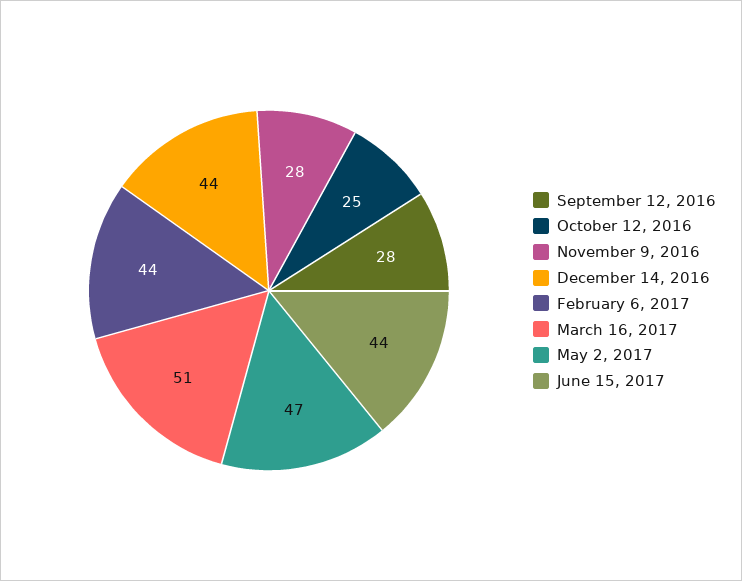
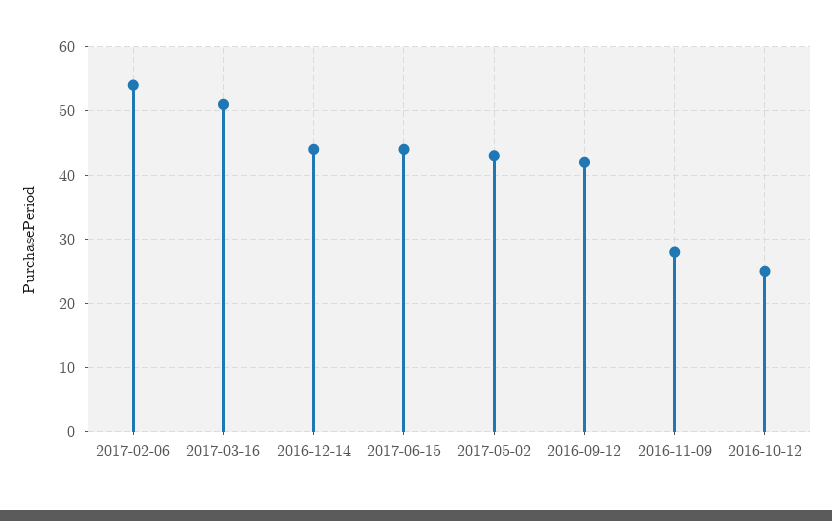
  {
-   "September 12, 2016": 28,
+   "September 12, 2016": 42,
    "October 12, 2016": 25,
    "November 9, 2016": 28,
    "December 14, 2016": 44,
-   "February 6, 2017": 44,
+   "February 6, 2017": 54,
    "March 16, 2017": 51,
-   "May 2, 2017": 47,
+   "May 2, 2017": 43,
    "June 15, 2017": 44
  }

